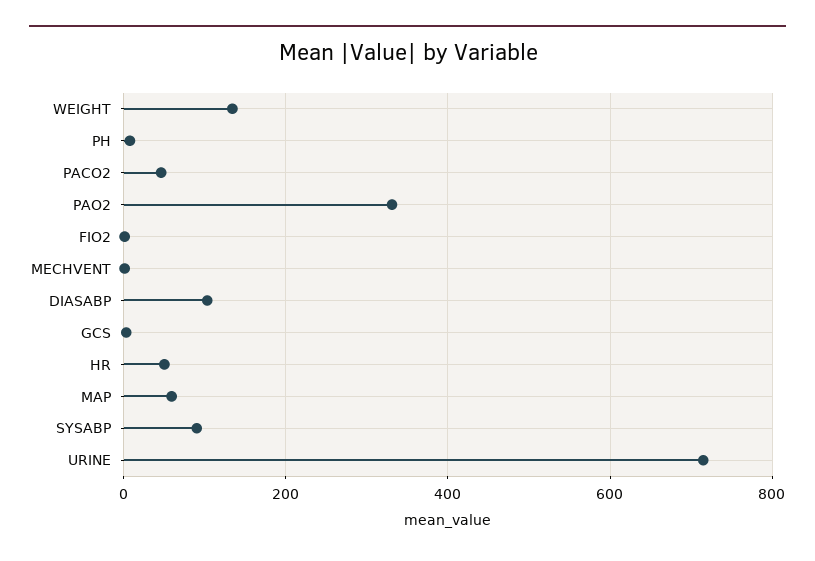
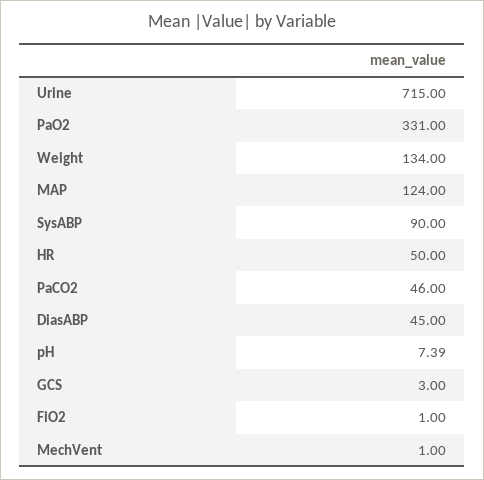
  {
    "WEIGHT": 134,
    "PH": 7.39,
    "PACO2": 46,
    "PAO2": 331,
    "FIO2": 1,
    "MECHVENT": 1,
-   "DIASABP": 100,
+   "DIASABP": 45,
    "GCS": 3,
    "HR": 50,
-   "MAP": 60,
+   "MAP": 124,
    "SYSABP": 90,
    "URINE": 715
  }

